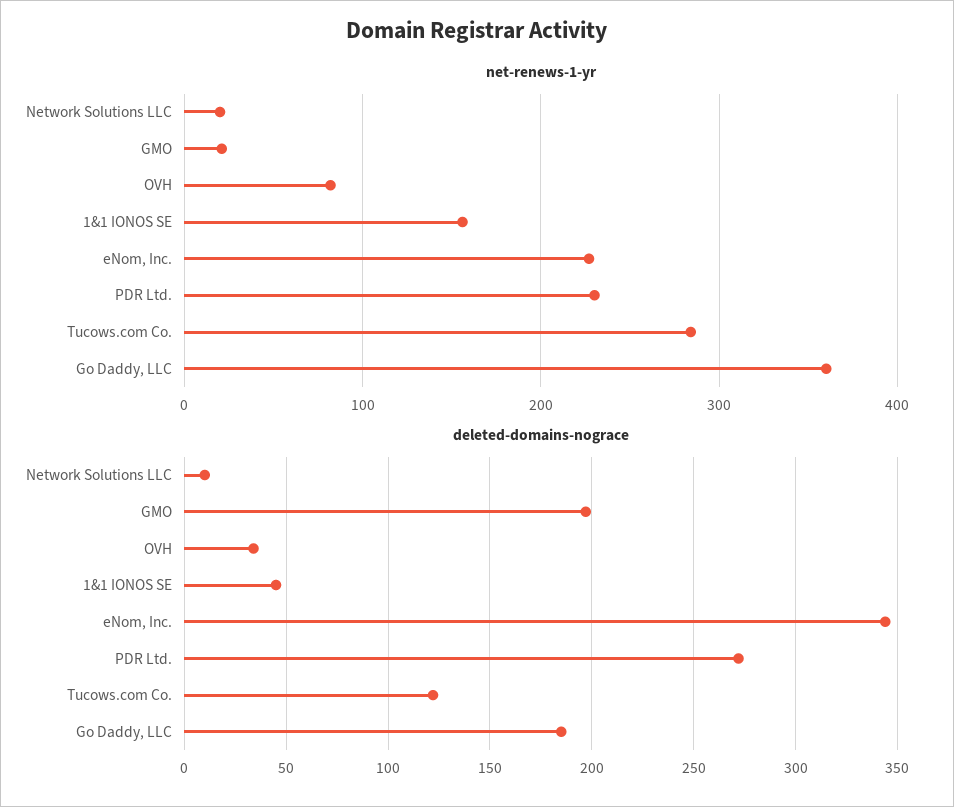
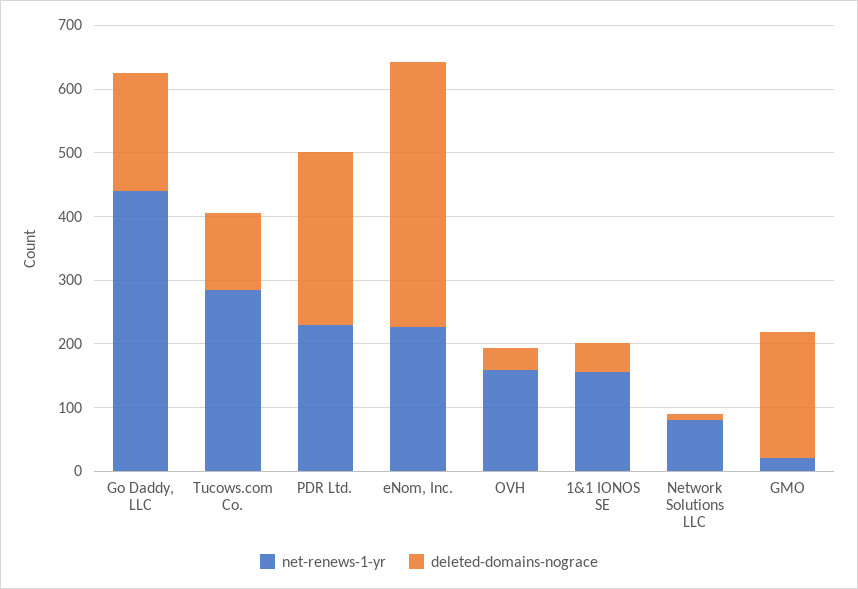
  {
    "net-renews-1-yr": {
-     "Network Solutions LLC": 20,
+     "Network Solutions LLC": 80,
      "GMO": 20,
-     "OVH": 80,
+     "OVH": 160,
      "1&1 IONOS SE": 160,
      "eNom, Inc.": 230,
      "PDR Ltd.": 230,
      "Tucows.com Co.": 280,
-     "Go Daddy, LLC": 360
+     "Go Daddy, LLC": 440
    },
    "deleted-domains-nograce": {
      "Network Solutions LLC": 10,
      "GMO": 195,
      "OVH": 35,
      "1&1 IONOS SE": 45,
-     "eNom, Inc.": 345,
+     "eNom, Inc.": 420,
      "PDR Ltd.": 270,
      "Tucows.com Co.": 120,
      "Go Daddy, LLC": 185
    }
  }

